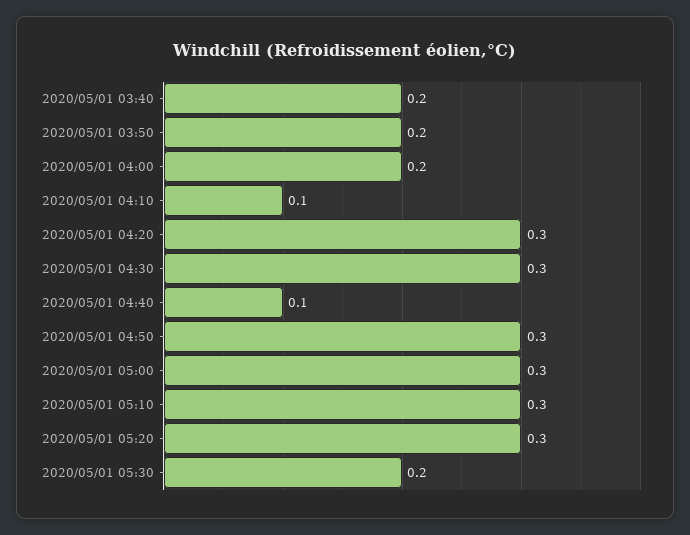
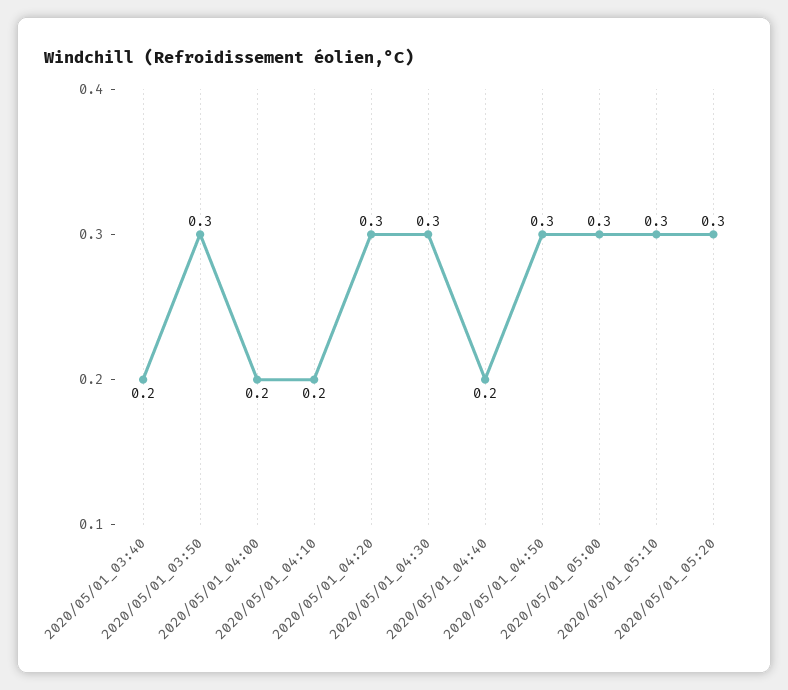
  {
    "2020/05/01 03:40": 0.2,
-   "2020/05/01 03:50": 0.2,
+   "2020/05/01 03:50": 0.3,
    "2020/05/01 04:00": 0.2,
-   "2020/05/01 04:10": 0.1,
+   "2020/05/01 04:10": 0.2,
    "2020/05/01 04:20": 0.3,
    "2020/05/01 04:30": 0.3,
-   "2020/05/01 04:40": 0.1,
+   "2020/05/01 04:40": 0.2,
    "2020/05/01 04:50": 0.3,
    "2020/05/01 05:00": 0.3,
    "2020/05/01 05:10": 0.3,
-   "2020/05/01 05:20": 0.3,
+   "2020/05/01 05:20": 0.3
-   "2020/05/01 05:30": 0.2
  }

